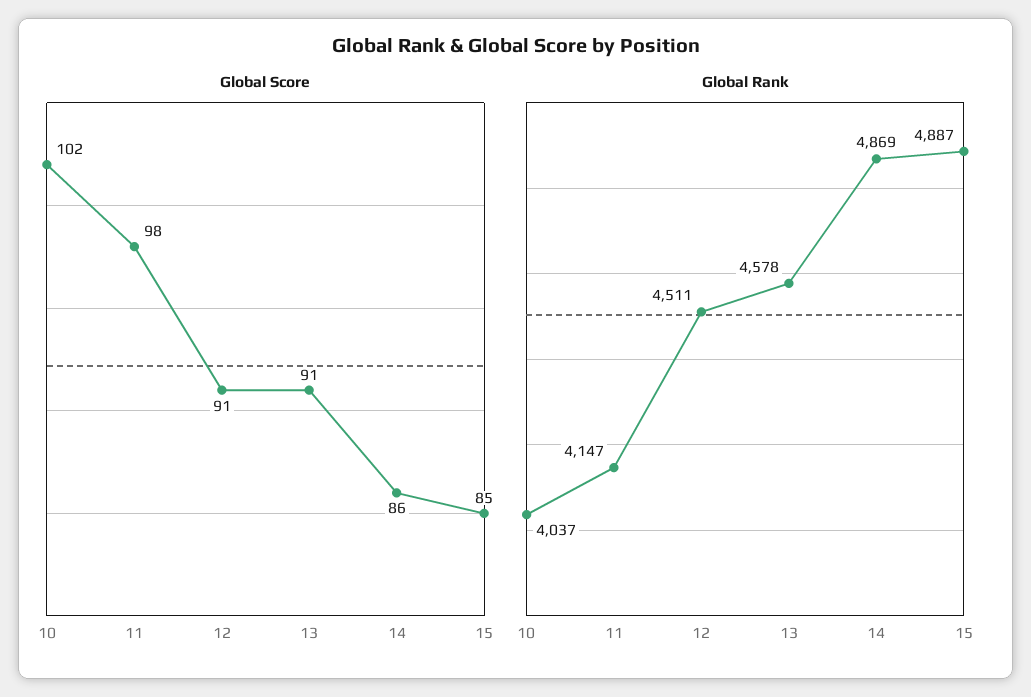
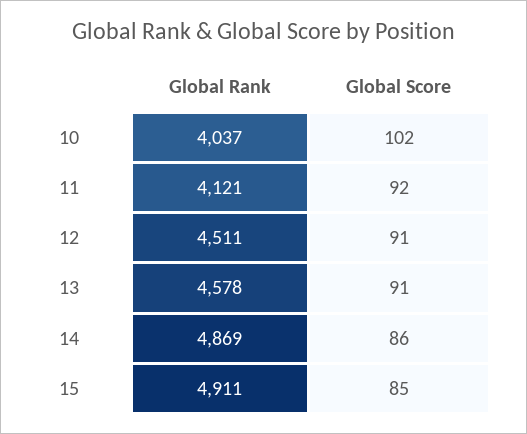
  {
    "Global Score": {
      "10": 102,
-     "11": 98,
+     "11": 92,
      "12": 91,
      "13": 91,
      "14": 86,
      "15": 85
    },
    "Global Rank": {
      "10": 4037,
-     "11": 4147,
+     "11": 4121,
      "12": 4511,
      "13": 4578,
      "14": 4869,
-     "15": 4887
+     "15": 4911
    }
  }

